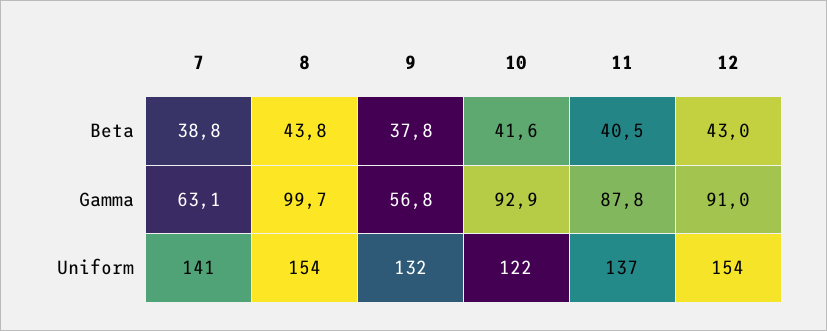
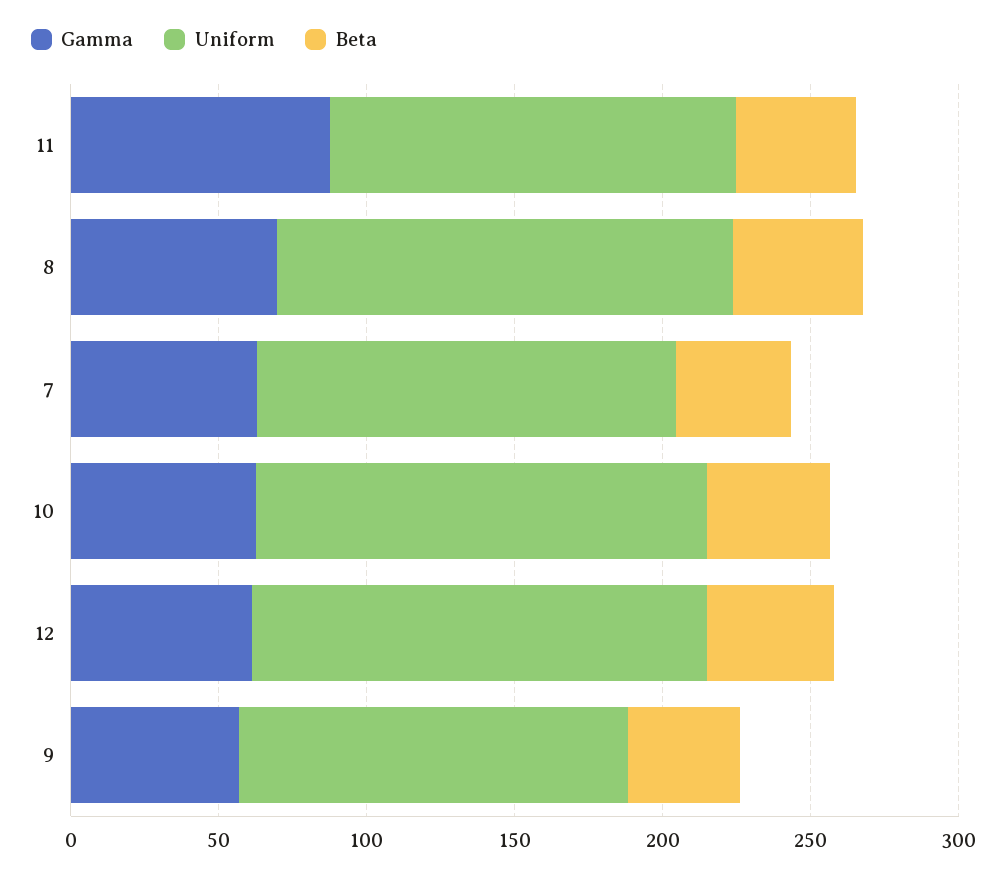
  {
    "Beta": {
      "7": 38.8,
      "8": 43.8,
      "9": 37.8,
      "10": 41.6,
      "11": 40.5,
      "12": 43
    },
    "Gamma": {
      "7": 63.1,
-     "8": 99.7,
+     "8": 70,
      "9": 56.8,
-     "10": 92.9,
+     "10": 60,
      "11": 87.8,
-     "12": 91
+     "12": 60
    },
    "Uniform": {
      "7": 141,
      "8": 154,
      "9": 132,
-     "10": 122,
+     "10": 150,
      "11": 137,
      "12": 154
    }
  }

